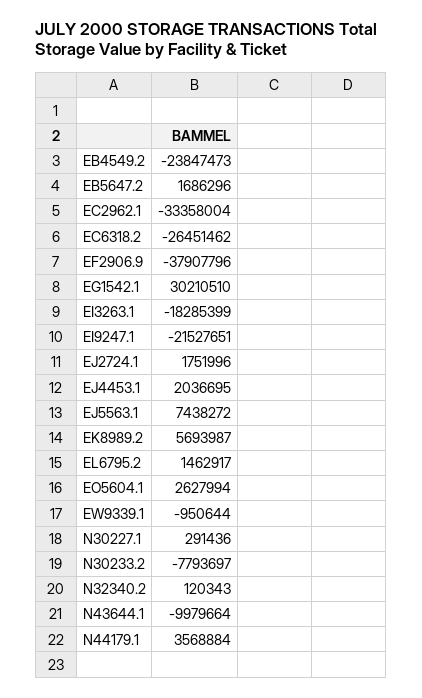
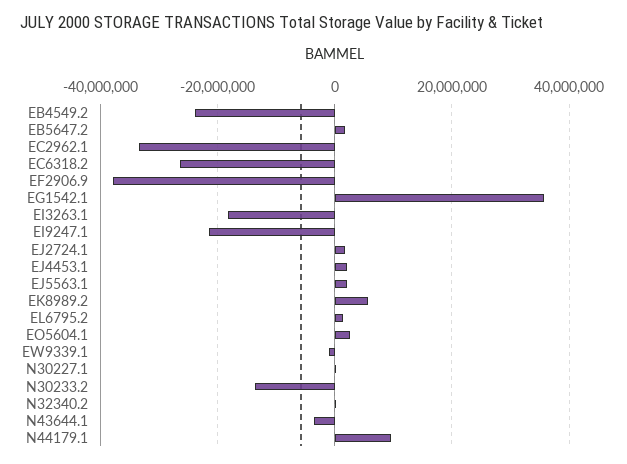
  {
    "EB4549.2": -23847473,
    "EB5647.2": 1686296,
    "EC2962.1": -33358004,
    "EC6318.2": -26451462,
    "EF2906.9": -37907796,
-   "EG1542.1": 30210510,
+   "EG1542.1": 36000000,
    "EI3263.1": -18285399,
    "EI9247.1": -21527651,
    "EJ2724.1": 1751996,
    "EJ4453.1": 2036695,
-   "EJ5563.1": 7438272,
+   "EJ5563.1": 2000000,
    "EK8989.2": 5693987,
    "EL6795.2": 1462917,
    "EO5604.1": 2627994,
    "EW9339.1": -950644,
    "N30227.1": 291436,
-   "N30233.2": -7793697,
+   "N30233.2": -14000000,
    "N32340.2": 120343,
-   "N43644.1": -9979664,
+   "N43644.1": -4000000,
-   "N44179.1": 3568884
+   "N44179.1": 10000000
  }

